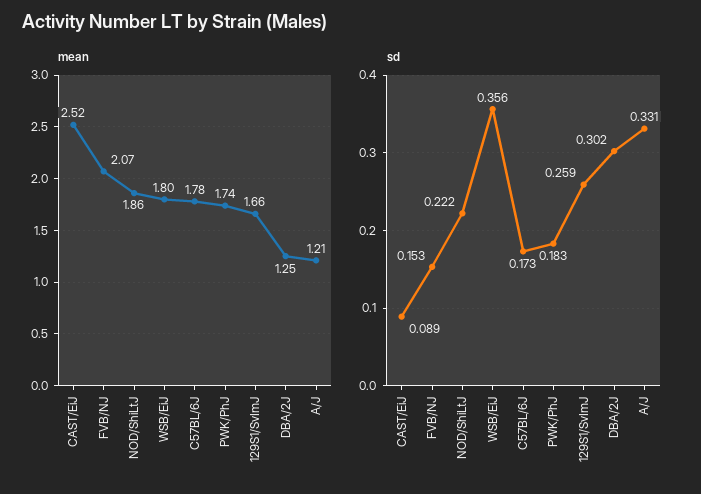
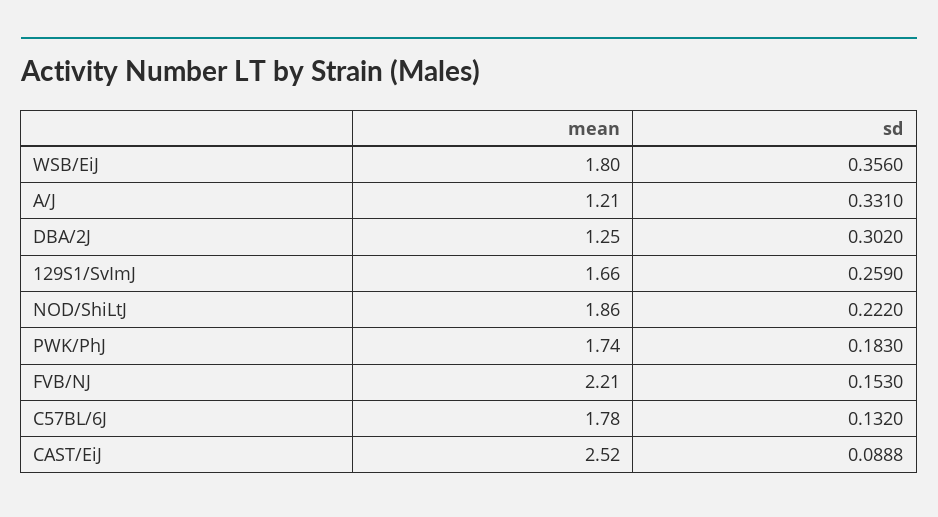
  {
    "mean": {
      "CAST/EiJ": 2.52,
-     "FVB/NJ": 2.07,
+     "FVB/NJ": 2.21,
      "NOD/ShiLtJ": 1.86,
      "WSB/EiJ": 1.8,
      "C57BL/6J": 1.78,
      "PWK/PhJ": 1.74,
      "129S1/SvImJ": 1.66,
      "DBA/2J": 1.25,
      "A/J": 1.21
    },
    "sd": {
      "CAST/EiJ": 0.0888,
      "FVB/NJ": 0.153,
      "NOD/ShiLtJ": 0.222,
      "WSB/EiJ": 0.356,
-     "C57BL/6J": 0.173,
+     "C57BL/6J": 0.132,
      "PWK/PhJ": 0.183,
      "129S1/SvImJ": 0.259,
      "DBA/2J": 0.302,
      "A/J": 0.331
    }
  }

